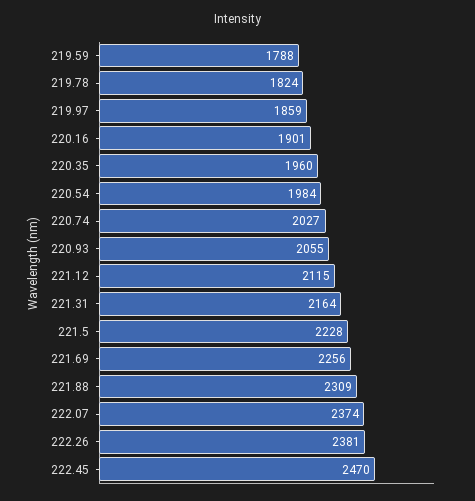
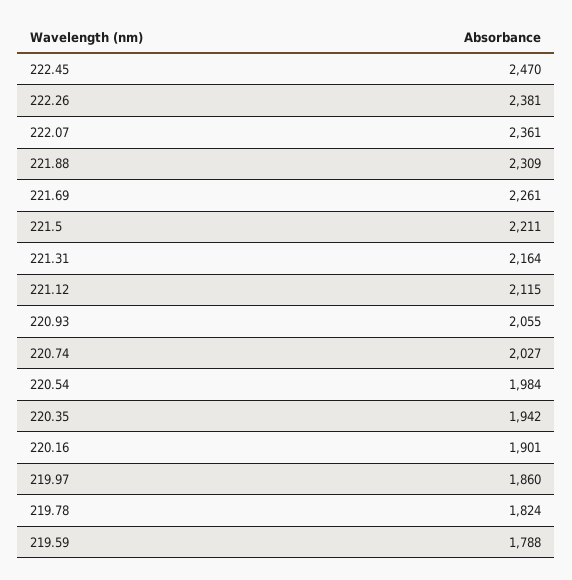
  {
    "219.59": 1788,
    "219.78": 1824,
-   "219.97": 1859,
+   "219.97": 1860,
    "220.16": 1901,
-   "220.35": 1960,
+   "220.35": 1942,
    "220.54": 1984,
    "220.74": 2027,
    "220.93": 2055,
    "221.12": 2115,
    "221.31": 2164,
-   "221.5": 2228,
+   "221.5": 2211,
-   "221.69": 2256,
+   "221.69": 2261,
    "221.88": 2309,
-   "222.07": 2374,
+   "222.07": 2361,
    "222.26": 2381,
    "222.45": 2470
  }

